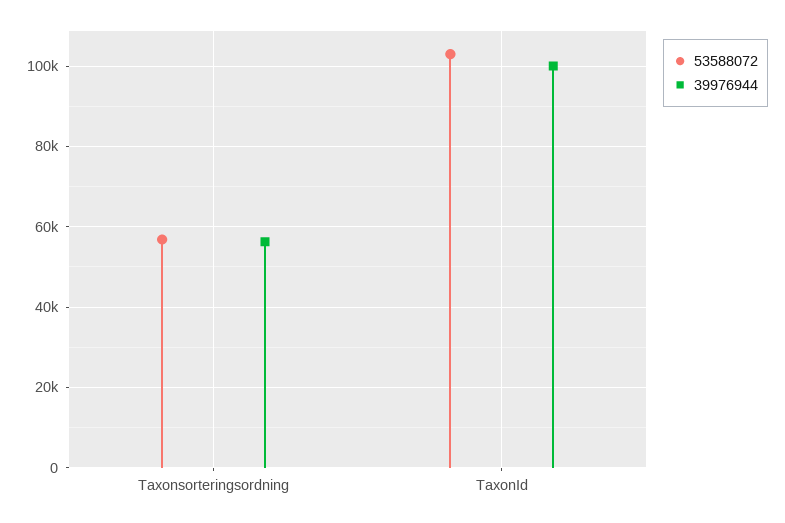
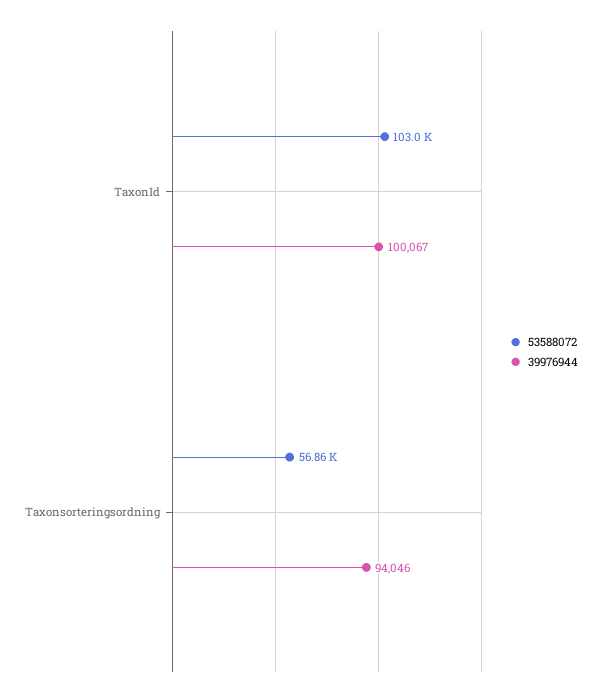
  {
    "53588072": {
      "Taxonsorteringsordning": 56860,
      "TaxonId": 103000
    },
    "39976944": {
-     "Taxonsorteringsordning": 56000,
+     "Taxonsorteringsordning": 94046,
      "TaxonId": 100067
    }
  }

